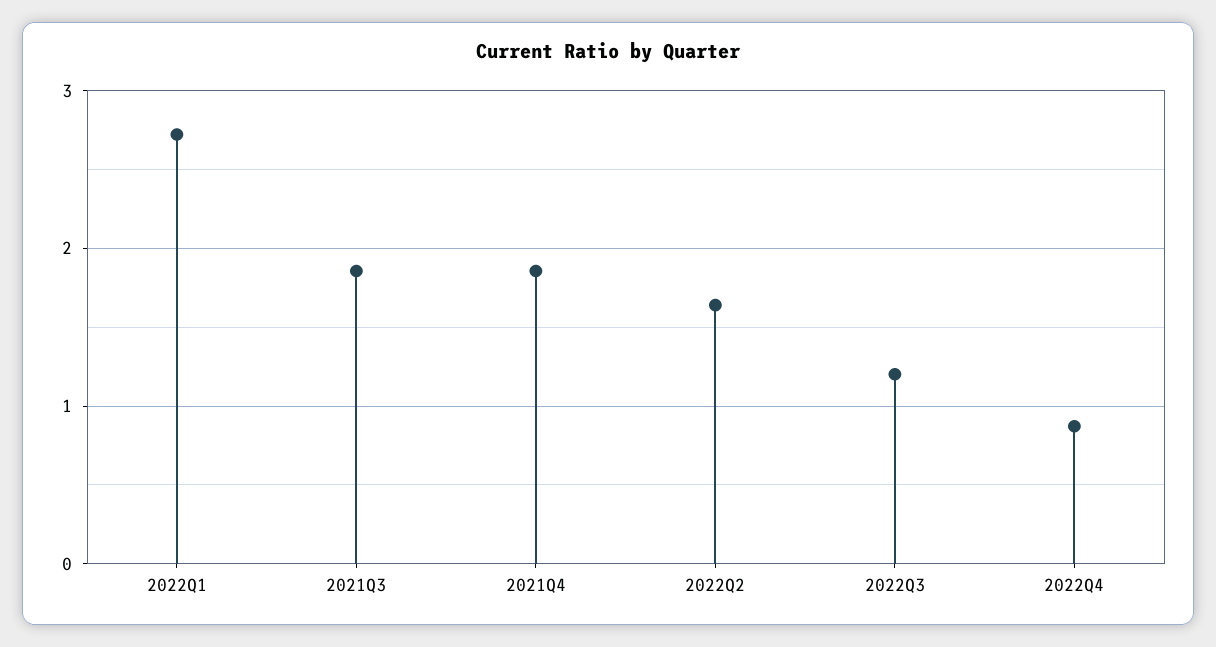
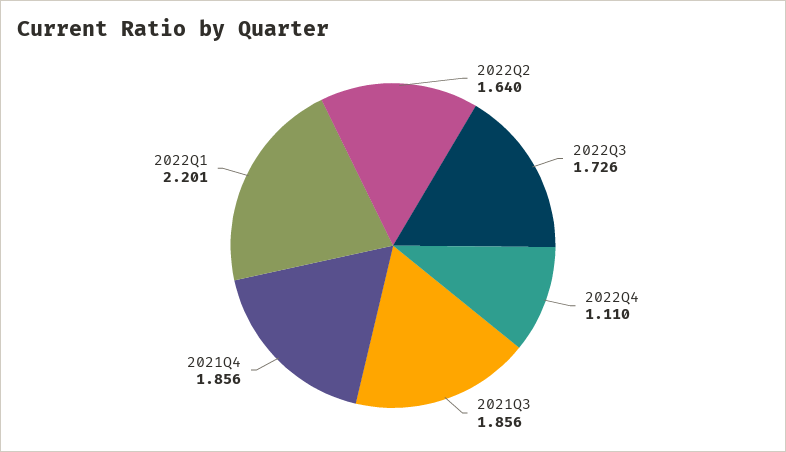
  {
-   "2022Q1": 2.7,
+   "2022Q1": 2.201,
    "2021Q3": 1.856,
    "2021Q4": 1.856,
    "2022Q2": 1.64,
-   "2022Q3": 1.2,
+   "2022Q3": 1.726,
-   "2022Q4": 0.9
+   "2022Q4": 1.11
  }

